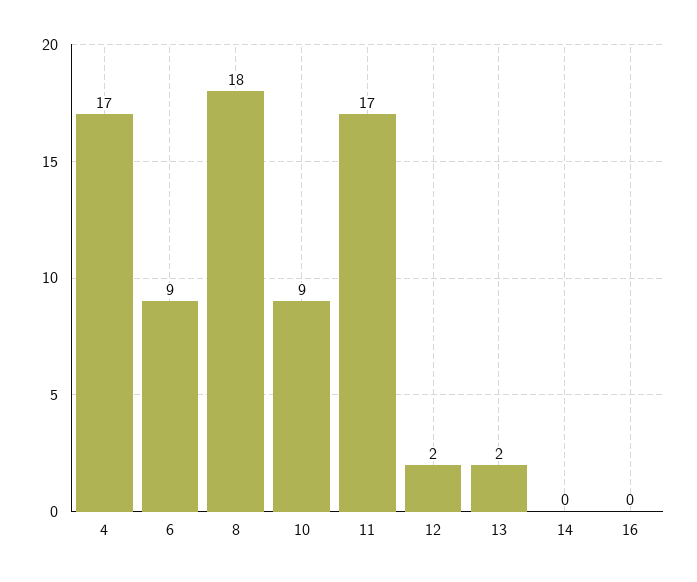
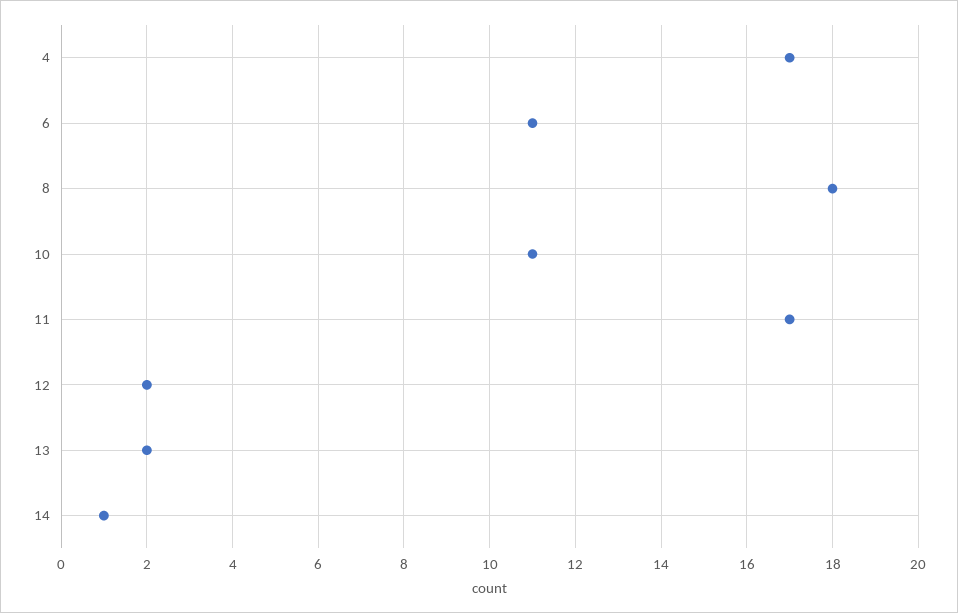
  {
    "4": 17,
-   "6": 9,
+   "6": 11,
    "8": 18,
-   "10": 9,
+   "10": 11,
    "11": 17,
    "12": 2,
    "13": 2,
-   "14": 0,
+   "14": 1
-   "16": 0
  }

